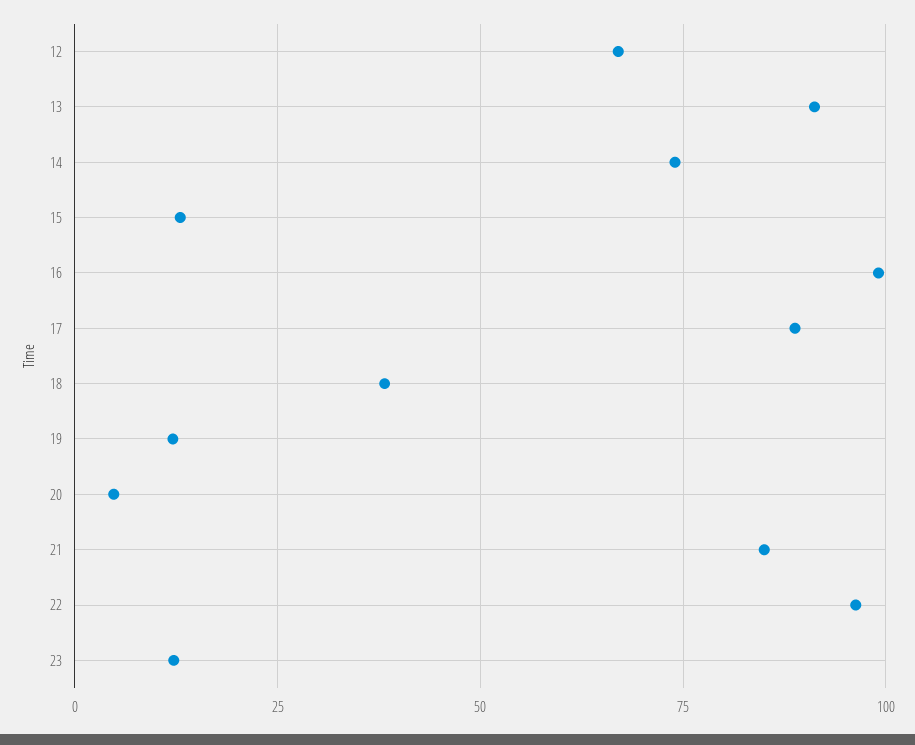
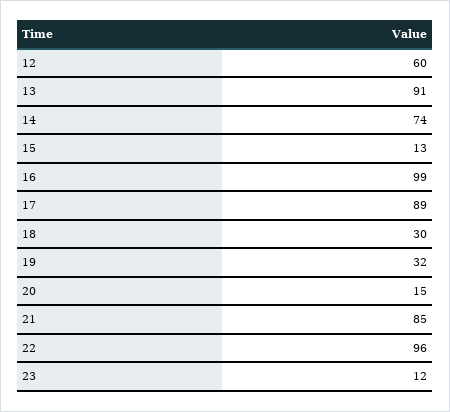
  {
-   "12": 67.5,
+   "12": 60,
    "13": 91,
    "14": 74,
    "15": 13,
    "16": 99,
    "17": 89,
-   "18": 37.5,
+   "18": 30,
-   "19": 12.5,
+   "19": 32,
-   "20": 5,
+   "20": 15,
    "21": 85,
    "22": 96,
    "23": 12
  }

